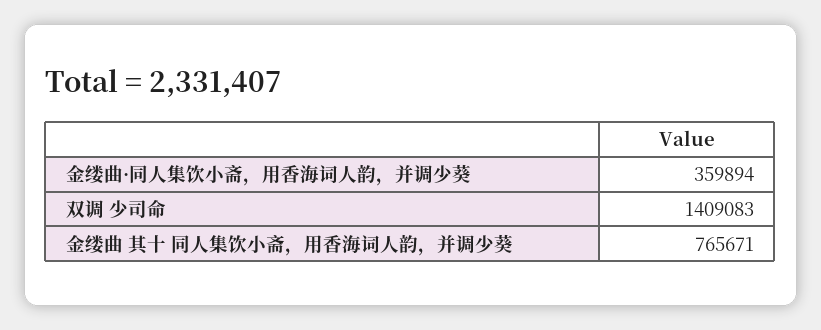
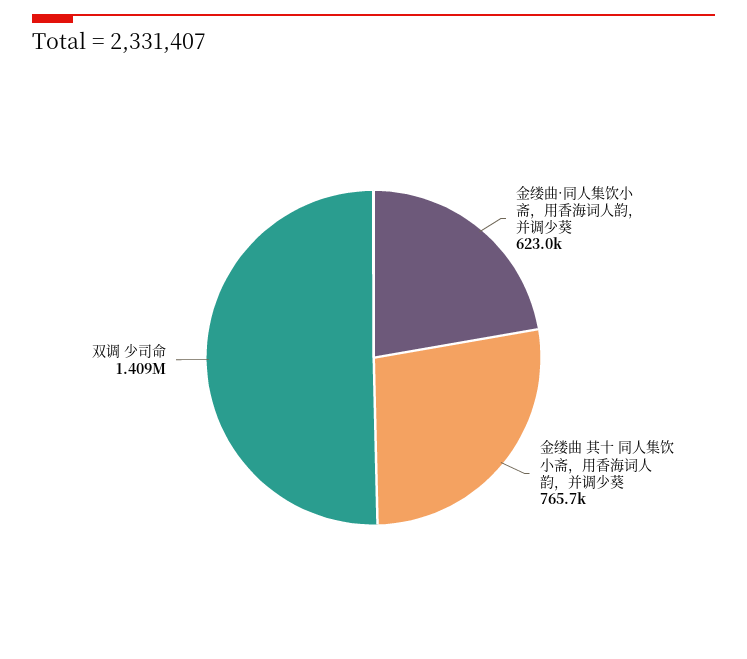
  {
-   "金缕曲·同人集饮小斋，用香海词人韵，并调少葵": 359894,
+   "金缕曲·同人集饮小斋，用香海词人韵，并调少葵": 623000,
    "双调 少司命": 1409083,
    "金缕曲 其十 同人集饮小斋，用香海词人韵，并调少葵": 765671
  }

